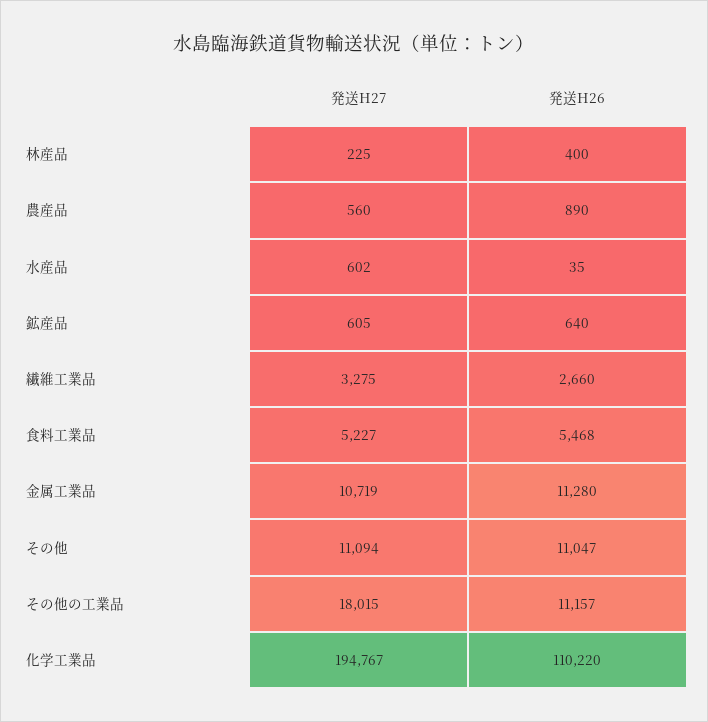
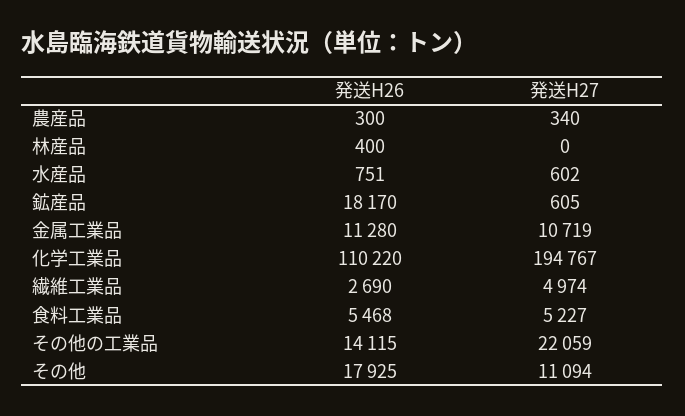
  {
    "発送H27": {
-     "林産品": 225,
+     "林産品": 0,
-     "農産品": 560,
+     "農産品": 340,
      "水産品": 602,
      "鉱産品": 605,
-     "繊維工業品": 3275,
+     "繊維工業品": 4974,
      "食料工業品": 5227,
      "金属工業品": 10719,
      "その他": 11094,
-     "その他の工業品": 18015,
+     "その他の工業品": 22059,
      "化学工業品": 194767
    },
    "発送H26": {
      "林産品": 400,
-     "農産品": 890,
+     "農産品": 300,
-     "水産品": 35,
+     "水産品": 751,
-     "鉱産品": 640,
+     "鉱産品": 18170,
-     "繊維工業品": 2660,
+     "繊維工業品": 2690,
      "食料工業品": 5468,
      "金属工業品": 11280,
-     "その他": 11047,
+     "その他": 17925,
-     "その他の工業品": 11157,
+     "その他の工業品": 14115,
      "化学工業品": 110220
    }
  }

